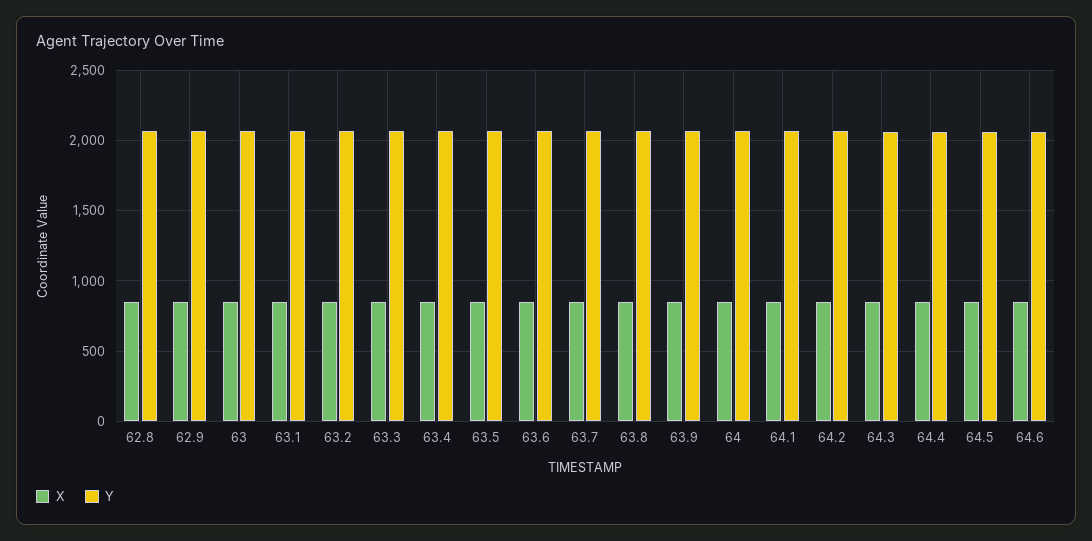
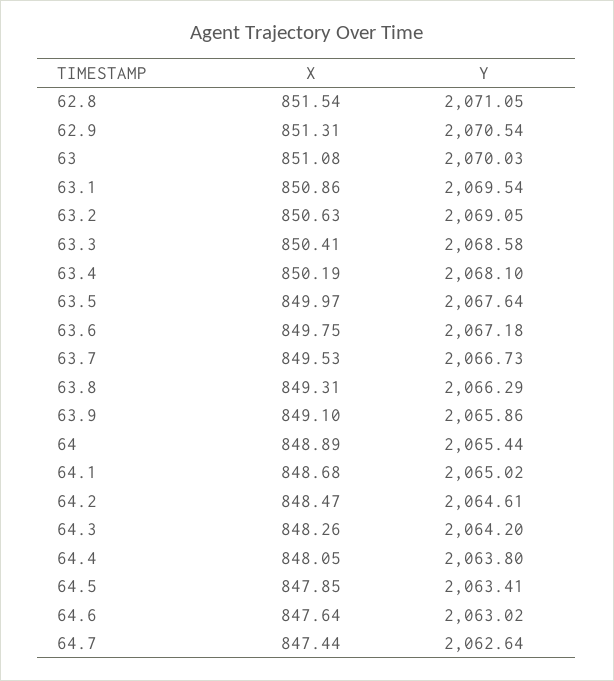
  {
    "X": {
      "62.8": 851.54,
      "62.9": 851.31,
      "63": 851.08,
      "63.1": 850.86,
      "63.2": 850.63,
      "63.3": 850.41,
      "63.4": 850.19,
      "63.5": 849.97,
      "63.6": 849.75,
      "63.7": 849.53,
      "63.8": 849.31,
      "63.9": 849.1,
      "64": 848.89,
      "64.1": 848.68,
      "64.2": 848.47,
      "64.3": 848.26,
      "64.4": 848.05,
      "64.5": 847.85,
-     "64.6": 847.64
+     "64.6": 847.64,
+     "64.7": 847.44
    },
    "Y": {
      "62.8": 2071.05,
      "62.9": 2070.54,
      "63": 2070.03,
      "63.1": 2069.54,
      "63.2": 2069.05,
      "63.3": 2068.58,
      "63.4": 2068.1,
      "63.5": 2067.64,
      "63.6": 2067.18,
      "63.7": 2066.73,
      "63.8": 2066.29,
      "63.9": 2065.86,
      "64": 2065.44,
      "64.1": 2065.02,
      "64.2": 2064.61,
      "64.3": 2064.2,
      "64.4": 2063.8,
      "64.5": 2063.41,
-     "64.6": 2063.02
+     "64.6": 2063.02,
+     "64.7": 2062.64
    }
  }

